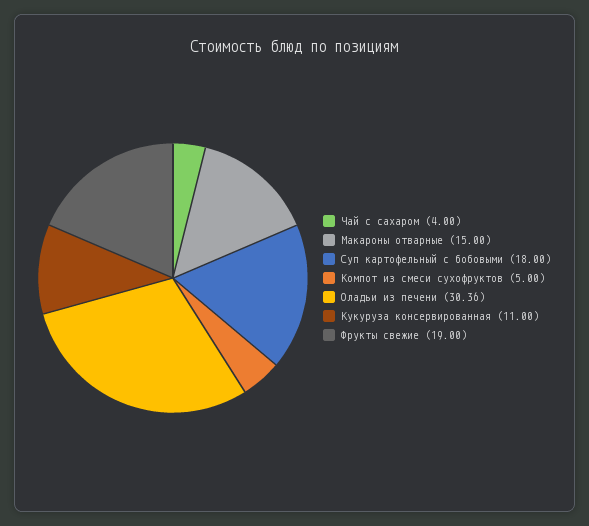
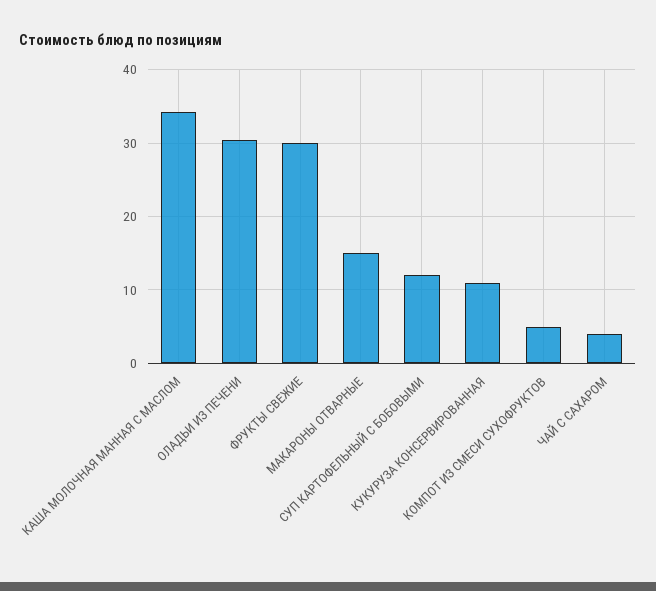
  {
    "Чай с сахаром": 4,
    "Макароны отварные": 15,
-   "Суп картофельный с бобовыми": 18,
+   "Суп картофельный с бобовыми": 12,
    "Компот из смеси сухофруктов": 5,
    "Оладьи из печени": 30.36,
    "Кукуруза консервированная": 11,
-   "Фрукты свежие": 19
+   "Фрукты свежие": 30,
+   "КАША МОЛОЧНАЯ МАННАЯ С МАСЛОМ": 34
  }

